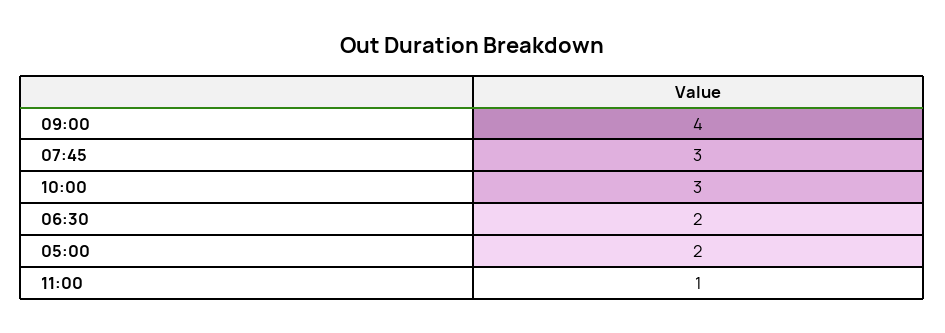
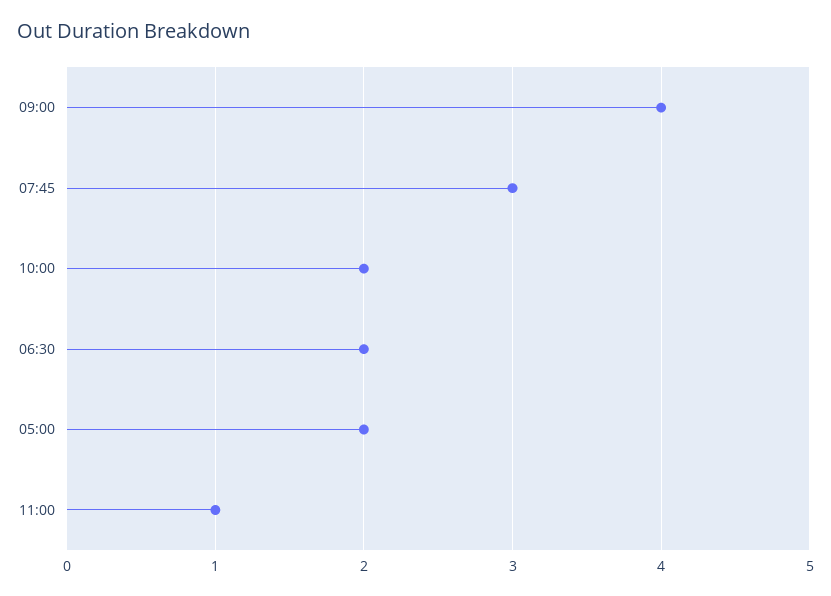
  {
    "09:00": 4,
    "07:45": 3,
-   "10:00": 3,
+   "10:00": 2,
    "06:30": 2,
    "05:00": 2,
    "11:00": 1
  }

